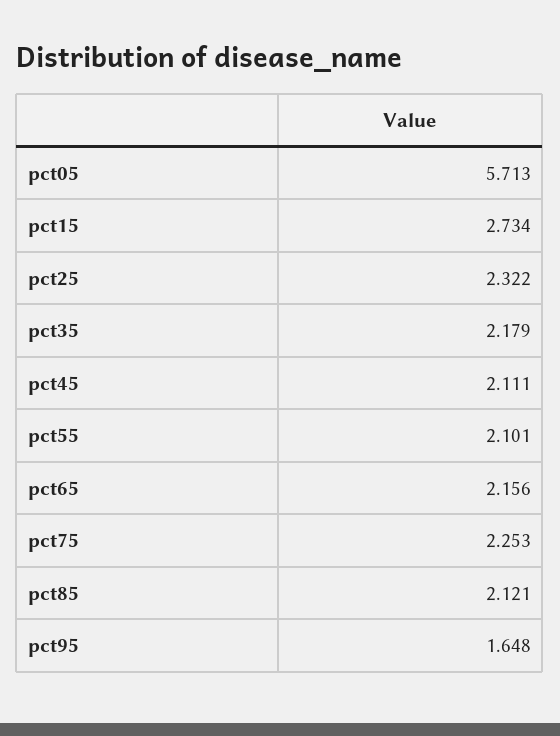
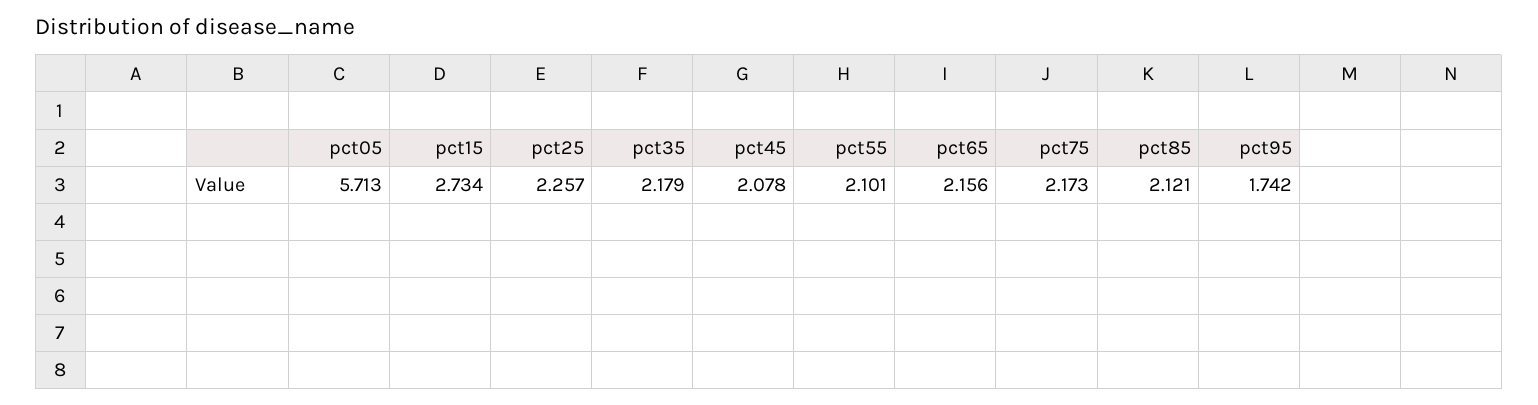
  {
    "pct05": 5.713,
    "pct15": 2.734,
-   "pct25": 2.322,
+   "pct25": 2.257,
    "pct35": 2.179,
-   "pct45": 2.111,
+   "pct45": 2.078,
    "pct55": 2.101,
    "pct65": 2.156,
-   "pct75": 2.253,
+   "pct75": 2.173,
    "pct85": 2.121,
-   "pct95": 1.648
+   "pct95": 1.742
  }

